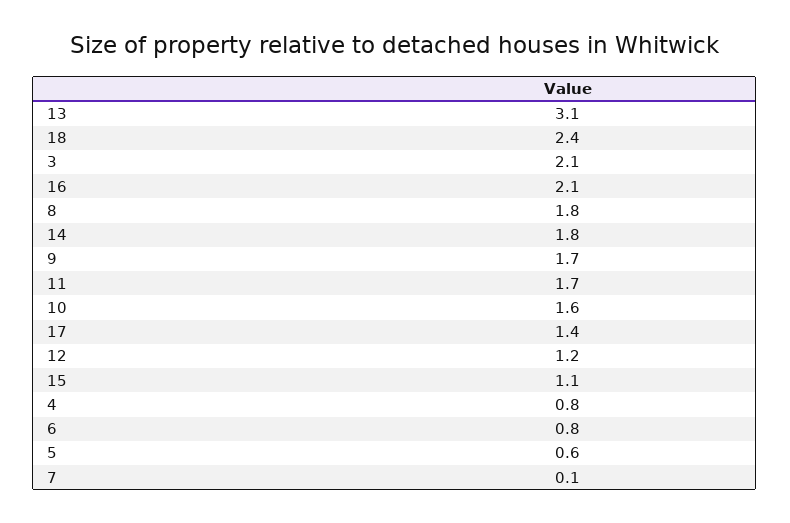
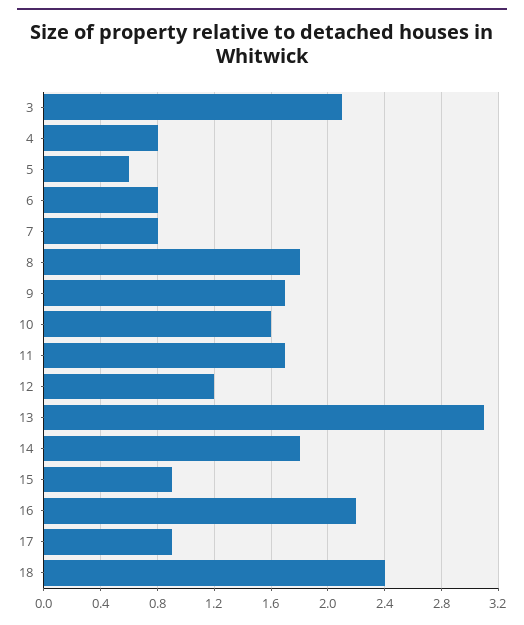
  {
    "13": 3.1,
    "18": 2.4,
    "3": 2.1,
-   "16": 2.1,
+   "16": 2.2,
    "8": 1.8,
    "14": 1.8,
    "9": 1.7,
    "11": 1.7,
    "10": 1.6,
-   "17": 1.4,
+   "17": 0.9,
    "12": 1.2,
-   "15": 1.1,
+   "15": 0.9,
    "4": 0.8,
    "6": 0.8,
    "5": 0.6,
-   "7": 0.1
+   "7": 0.8
  }

